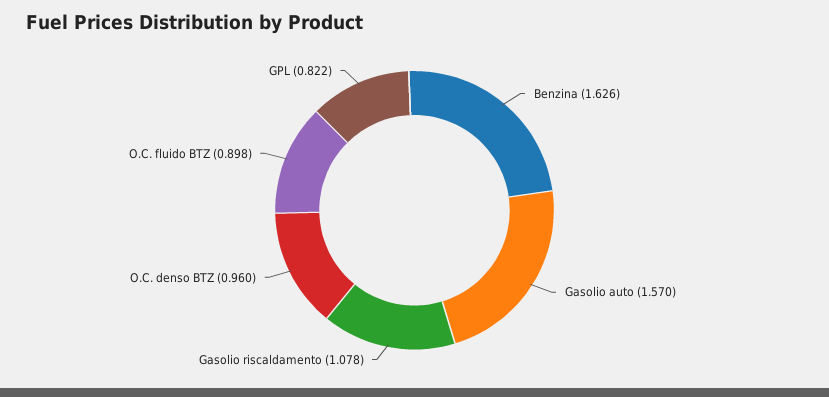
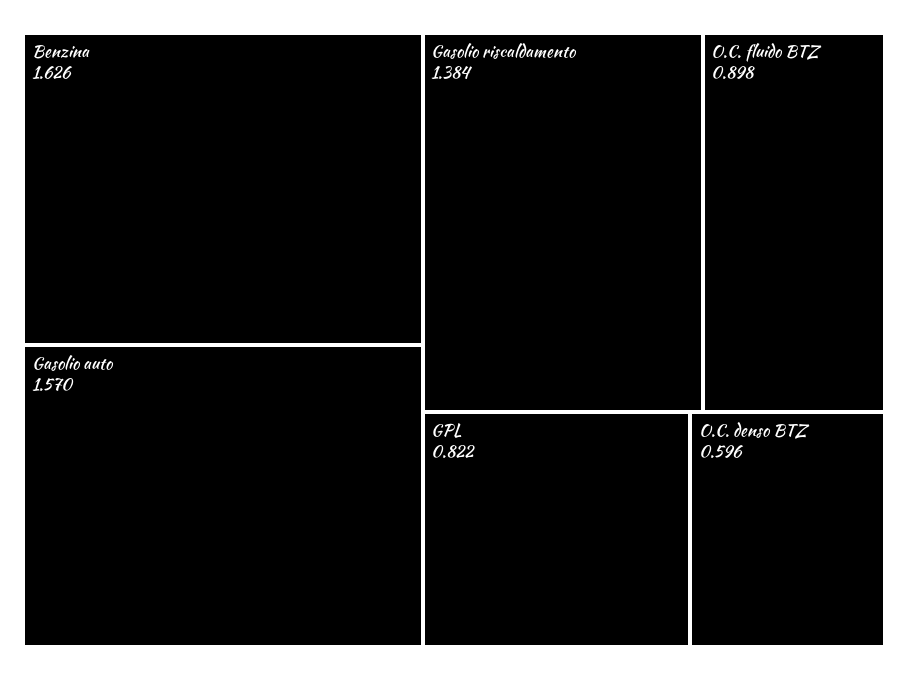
  {
    "Benzina": 1.626,
    "Gasolio auto": 1.57,
-   "Gasolio riscaldamento": 1.078,
+   "Gasolio riscaldamento": 1.384,
-   "O.C. denso BTZ": 0.96,
+   "O.C. denso BTZ": 0.596,
    "O.C. fluido BTZ": 0.898,
    "GPL": 0.822
  }

